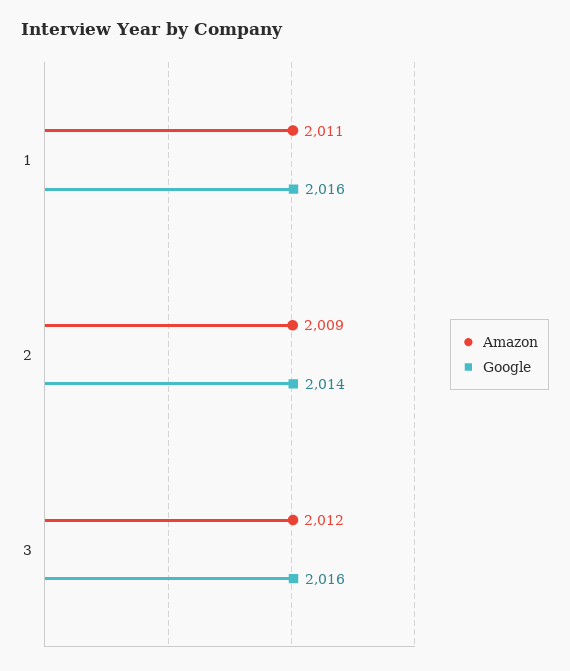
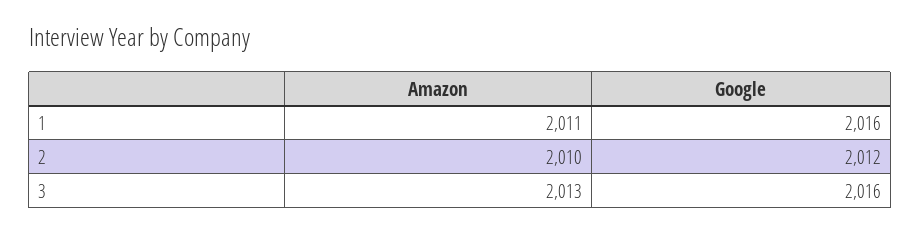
  {
    "Amazon": {
      "1": 2011,
-     "2": 2009,
+     "2": 2010,
-     "3": 2012
+     "3": 2013
    },
    "Google": {
      "1": 2016,
-     "2": 2014,
+     "2": 2012,
      "3": 2016
    }
  }

